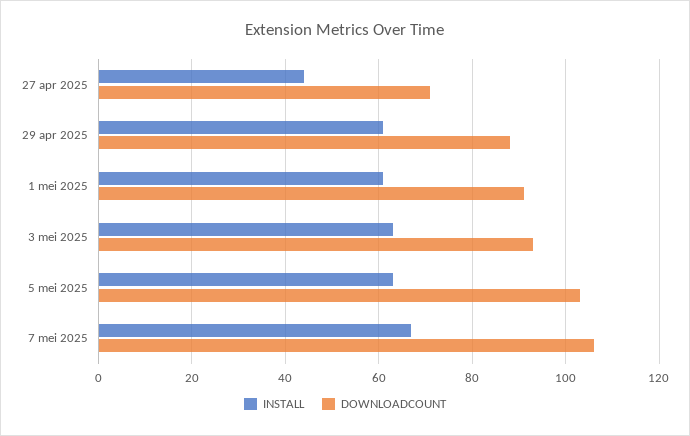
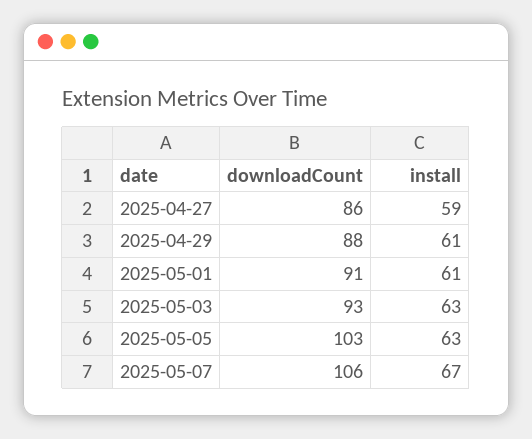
  {
    "INSTALL": {
-     "27 apr 2025": 45,
+     "27 apr 2025": 59,
      "29 apr 2025": 61,
      "1 mei 2025": 61,
      "3 mei 2025": 63,
      "5 mei 2025": 63,
      "7 mei 2025": 67
    },
    "DOWNLOADCOUNT": {
-     "27 apr 2025": 70,
+     "27 apr 2025": 86,
      "29 apr 2025": 88,
      "1 mei 2025": 91,
      "3 mei 2025": 93,
      "5 mei 2025": 103,
      "7 mei 2025": 106
    }
  }

